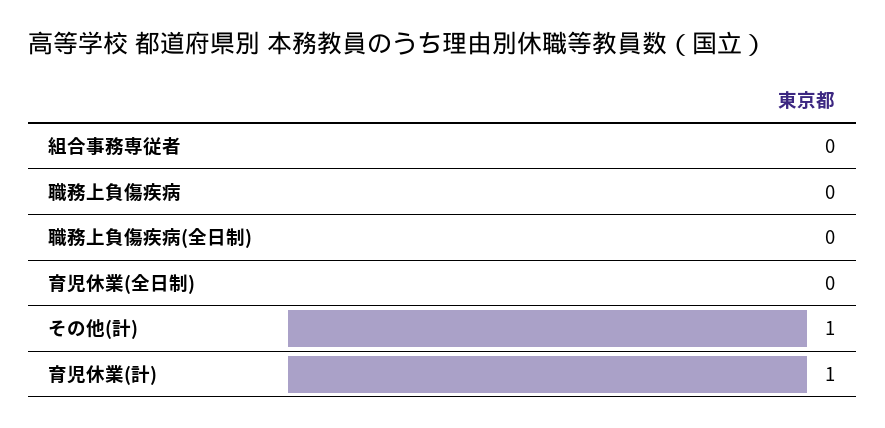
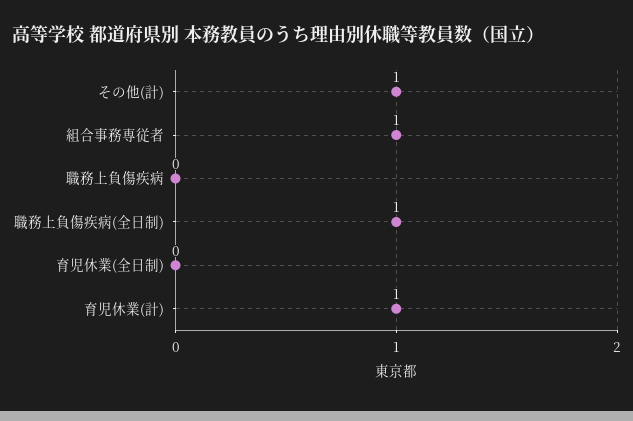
  {
-   "組合事務専従者": 0,
+   "組合事務専従者": 1,
    "職務上負傷疾病": 0,
-   "職務上負傷疾病(全日制)": 0,
+   "職務上負傷疾病(全日制)": 1,
    "育児休業(全日制)": 0,
    "その他(計)": 1,
    "育児休業(計)": 1
  }

